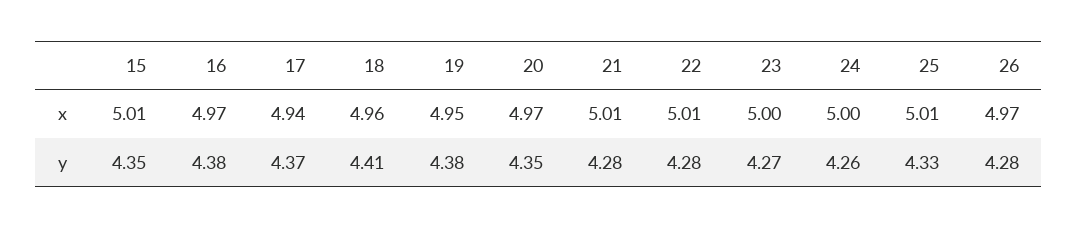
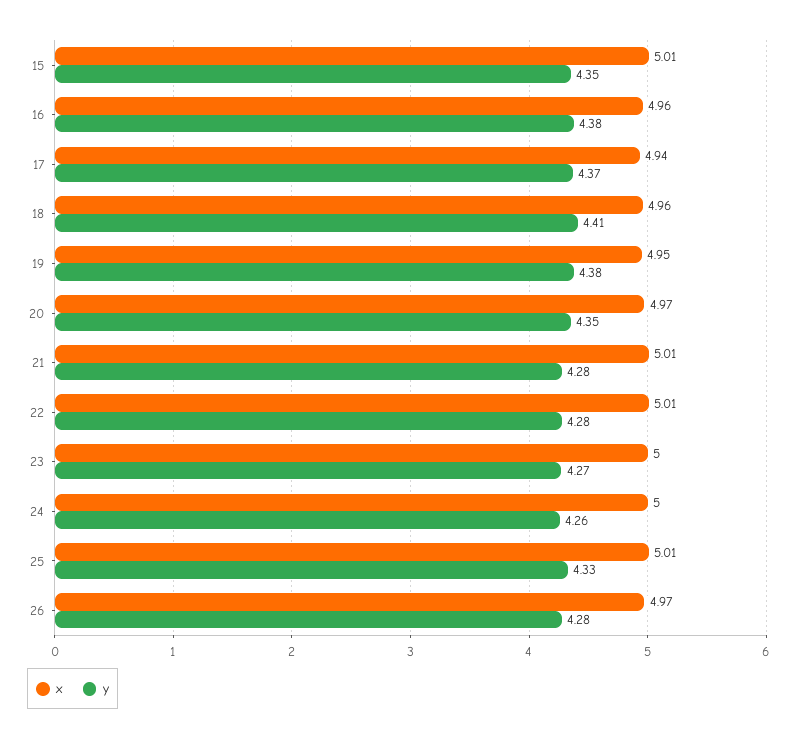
  {
    "x": {
      "15": 5.01,
-     "16": 4.97,
+     "16": 4.96,
      "17": 4.94,
      "18": 4.96,
      "19": 4.95,
      "20": 4.97,
      "21": 5.01,
      "22": 5.01,
      "23": 5,
      "24": 5,
      "25": 5.01,
      "26": 4.97
    },
    "y": {
      "15": 4.35,
      "16": 4.38,
      "17": 4.37,
      "18": 4.41,
      "19": 4.38,
      "20": 4.35,
      "21": 4.28,
      "22": 4.28,
      "23": 4.27,
      "24": 4.26,
      "25": 4.33,
      "26": 4.28
    }
  }

